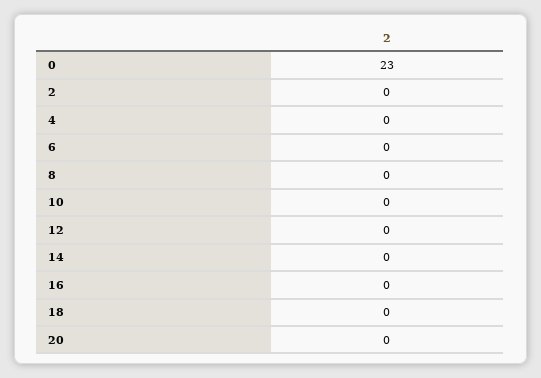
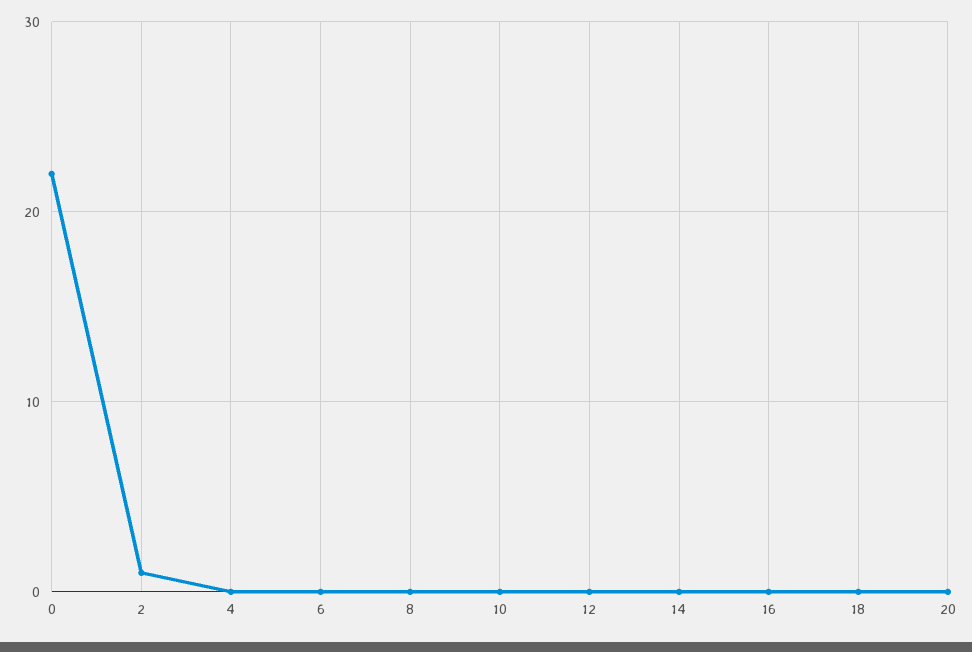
  {
-   "0": 23,
+   "0": 22,
-   "2": 0,
+   "2": 1,
    "4": 0,
    "6": 0,
    "8": 0,
    "10": 0,
    "12": 0,
    "14": 0,
    "16": 0,
    "18": 0,
    "20": 0
  }

